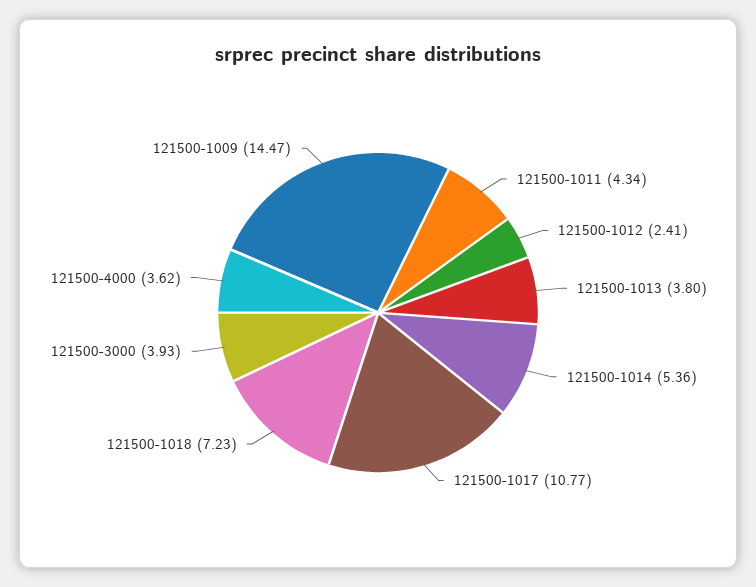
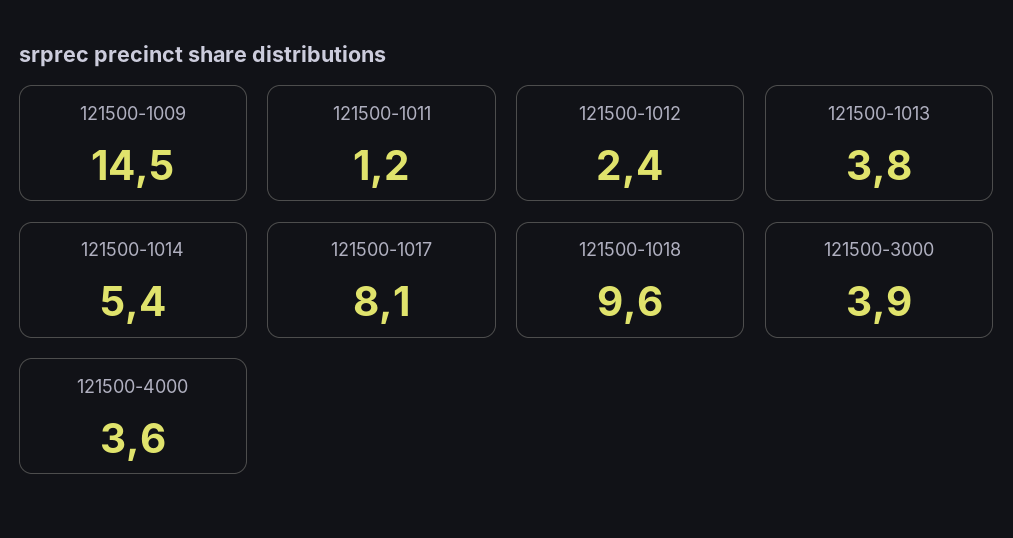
  {
-   "121500-1011": 4.34,
+   "121500-1011": 1.2,
    "121500-1012": 2.41,
    "121500-1013": 3.8,
    "121500-1014": 5.36,
-   "121500-1017": 10.77,
+   "121500-1017": 8.1,
-   "121500-1018": 7.23,
+   "121500-1018": 9.6,
    "121500-3000": 3.93,
    "121500-4000": 3.62,
    "121500-1009": 14.47
  }

